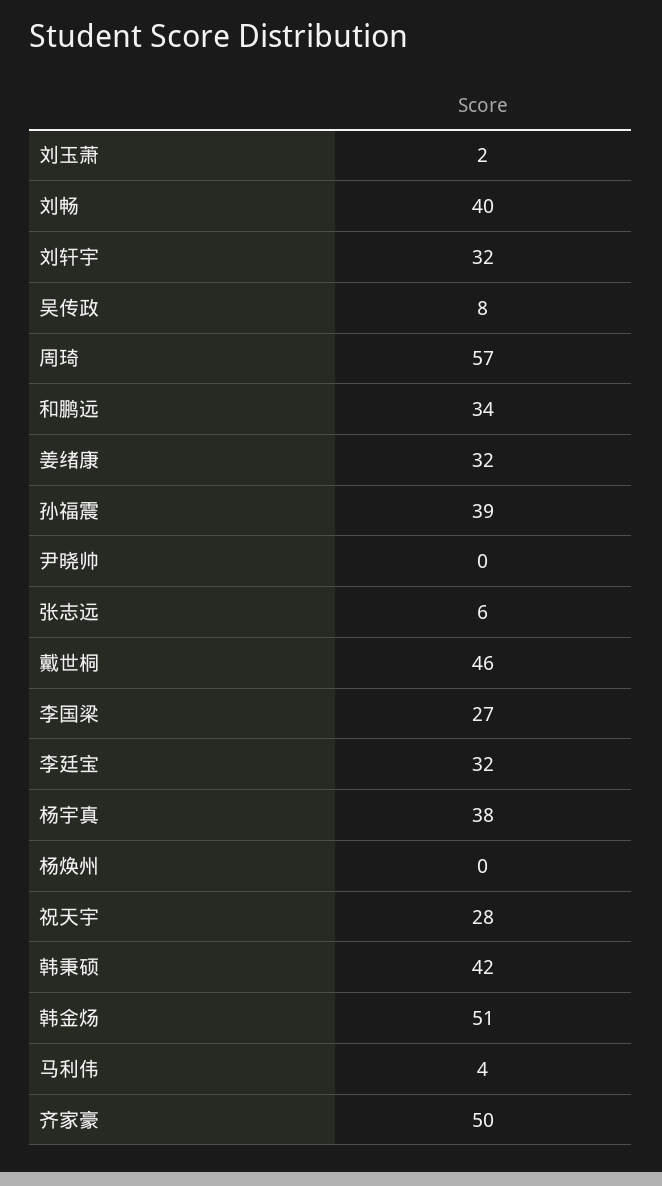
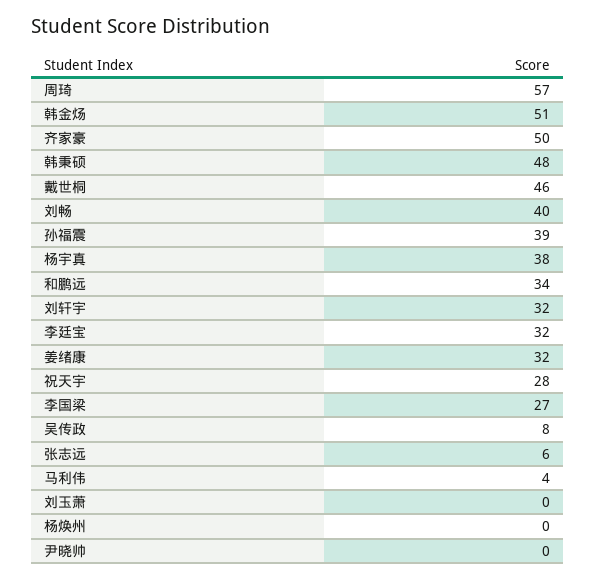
  {
-   "刘玉萧": 2,
+   "刘玉萧": 0,
    "刘畅": 40,
    "刘轩宇": 32,
    "吴传政": 8,
    "周琦": 57,
    "和鹏远": 34,
    "姜绪康": 32,
    "孙福震": 39,
    "尹晓帅": 0,
    "张志远": 6,
    "戴世桐": 46,
    "李国梁": 27,
    "李廷宝": 32,
    "杨宇真": 38,
    "杨焕州": 0,
    "祝天宇": 28,
-   "韩秉硕": 42,
+   "韩秉硕": 48,
    "韩金炀": 51,
    "马利伟": 4,
    "齐家豪": 50
  }

